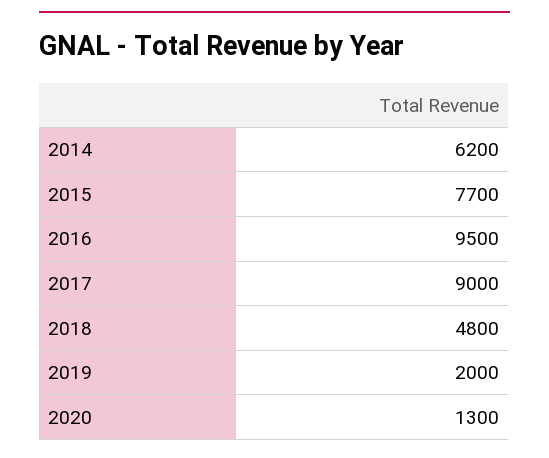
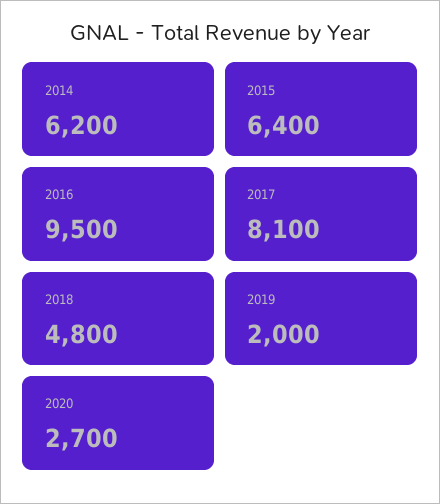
  {
    "2014": 6200,
-   "2015": 7700,
+   "2015": 6400,
    "2016": 9500,
-   "2017": 9000,
+   "2017": 8100,
    "2018": 4800,
    "2019": 2000,
-   "2020": 1300
+   "2020": 2700
  }

